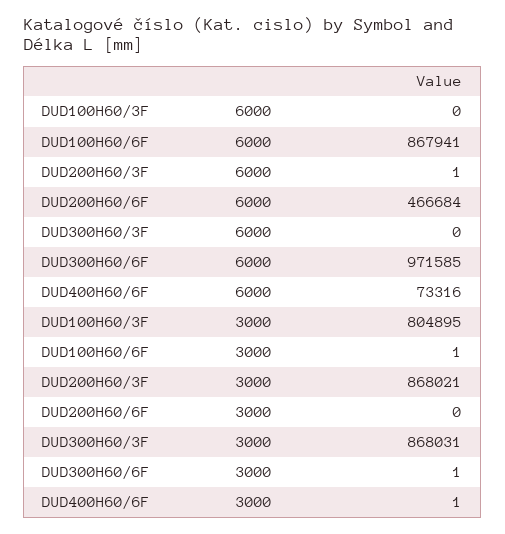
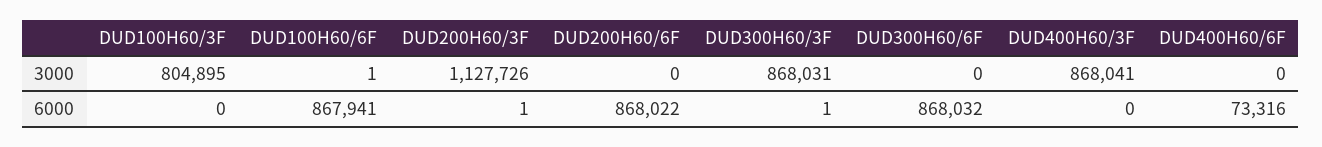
  {
    "DUD100H60/3F": {
      "6000": 0,
      "3000": 804895
    },
    "DUD100H60/6F": {
      "6000": 867941,
      "3000": 1
    },
    "DUD200H60/3F": {
      "6000": 1,
-     "3000": 868021
+     "3000": 1127726
    },
    "DUD200H60/6F": {
-     "6000": 466684,
+     "6000": 868022,
      "3000": 0
    },
    "DUD300H60/3F": {
-     "6000": 0,
+     "6000": 1,
      "3000": 868031
    },
    "DUD300H60/6F": {
-     "6000": 971585,
+     "6000": 868032,
-     "3000": 1
+     "3000": 0
    },
    "DUD400H60/6F": {
      "6000": 73316,
-     "3000": 1
+     "3000": 0
-   }
+   },
+   "DUD400H60/3F": {
+     "3000": 868041,
+     "6000": 0
+   }
  }

